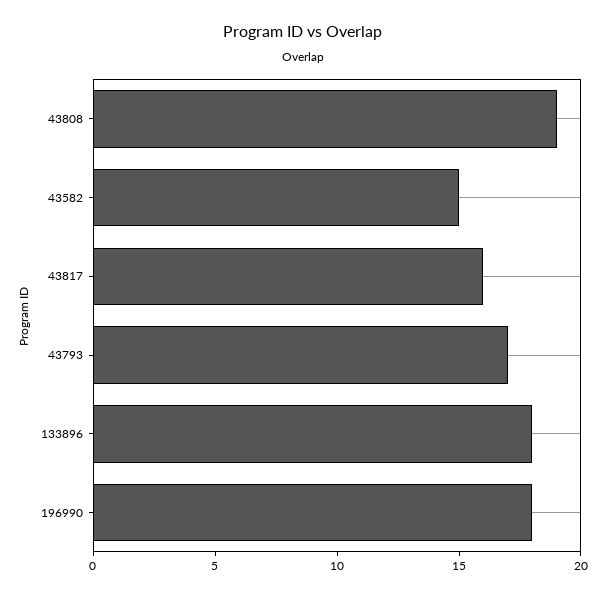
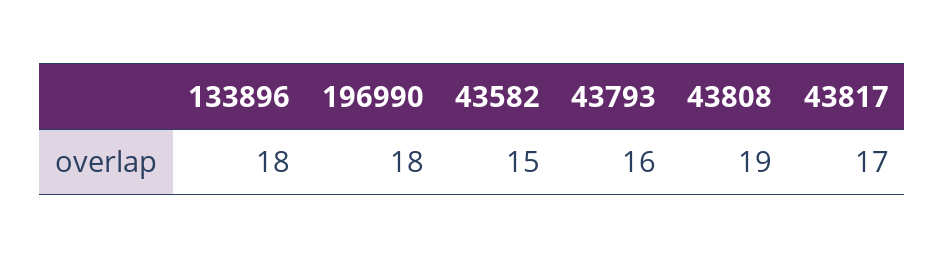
  {
    "43808": 19,
    "43582": 15,
-   "43817": 16,
+   "43817": 17,
-   "43793": 17,
+   "43793": 16,
    "133896": 18,
    "196990": 18
  }

